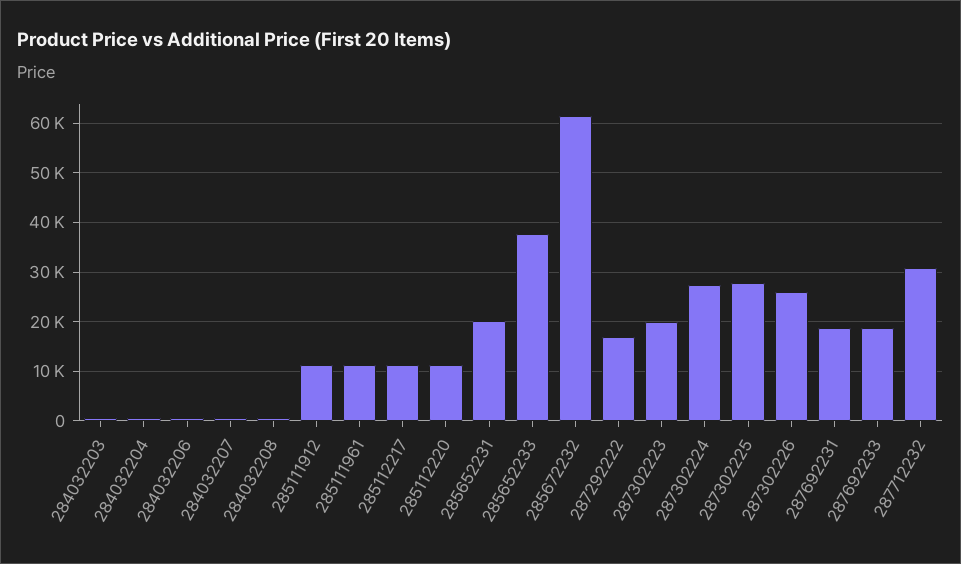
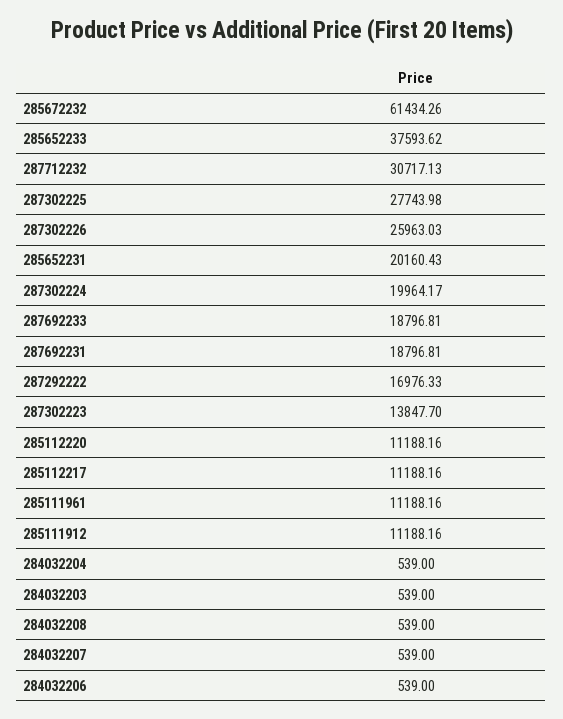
  {
    "284032203": 539,
    "284032204": 539,
    "284032206": 539,
    "284032207": 539,
    "284032208": 539,
    "285111912": 11188.16,
    "285111961": 11188.16,
    "285112217": 11188.16,
    "285112220": 11188.16,
    "285652231": 20160.43,
    "285652233": 37593.62,
    "285672232": 61434.26,
    "287292222": 16976.33,
-   "287302223": 20000,
+   "287302223": 13847.7,
-   "287302224": 28000,
+   "287302224": 19964.17,
    "287302225": 27743.98,
    "287302226": 25963.03,
    "287692231": 18796.81,
    "287692233": 18796.81,
    "287712232": 30717.13
  }

